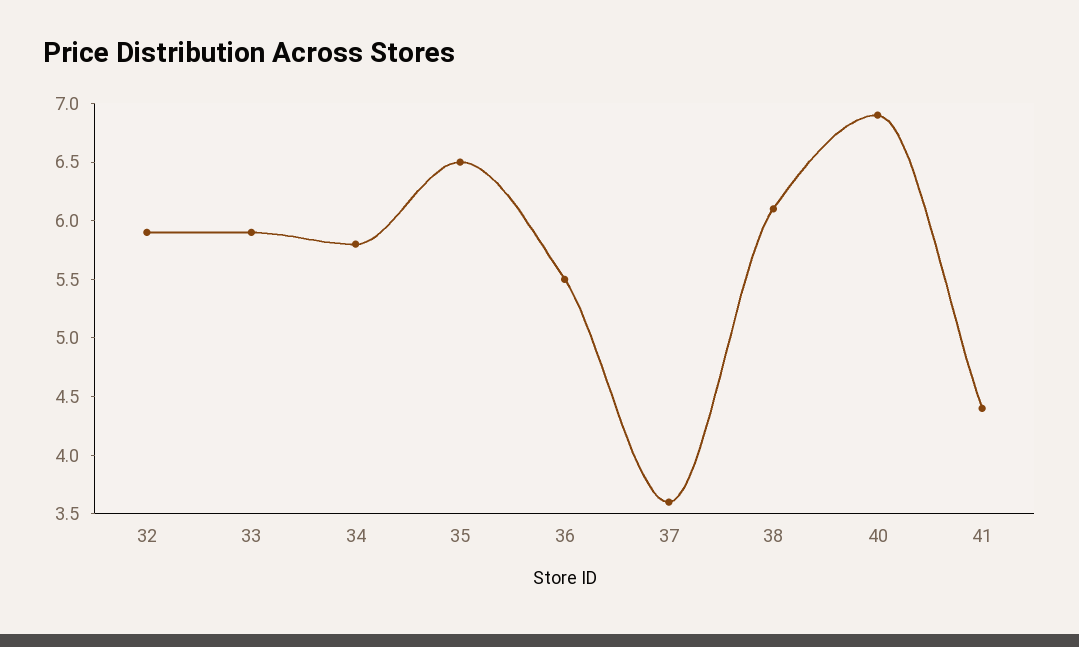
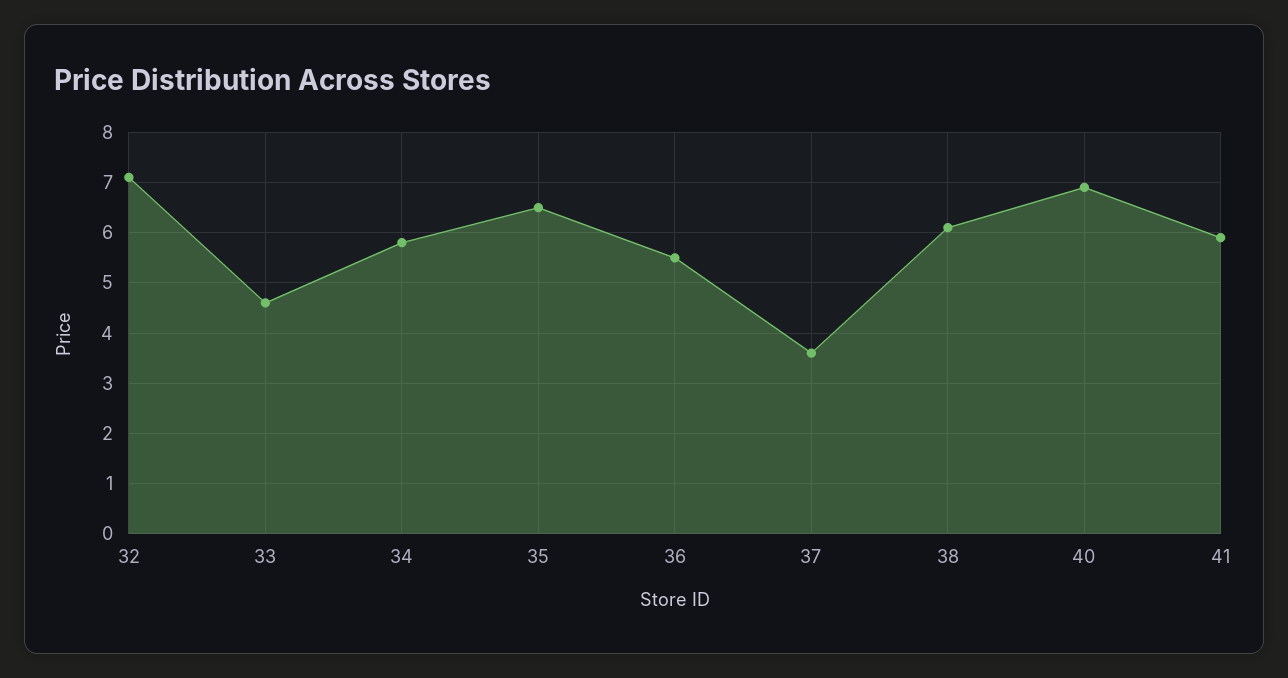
  {
-   "32": 5.9,
+   "32": 7,
-   "33": 5.9,
+   "33": 4.5,
    "34": 5.8,
    "35": 6.5,
    "36": 5.5,
    "37": 3.6,
    "38": 6.1,
    "40": 6.9,
-   "41": 4.4
+   "41": 6
  }

